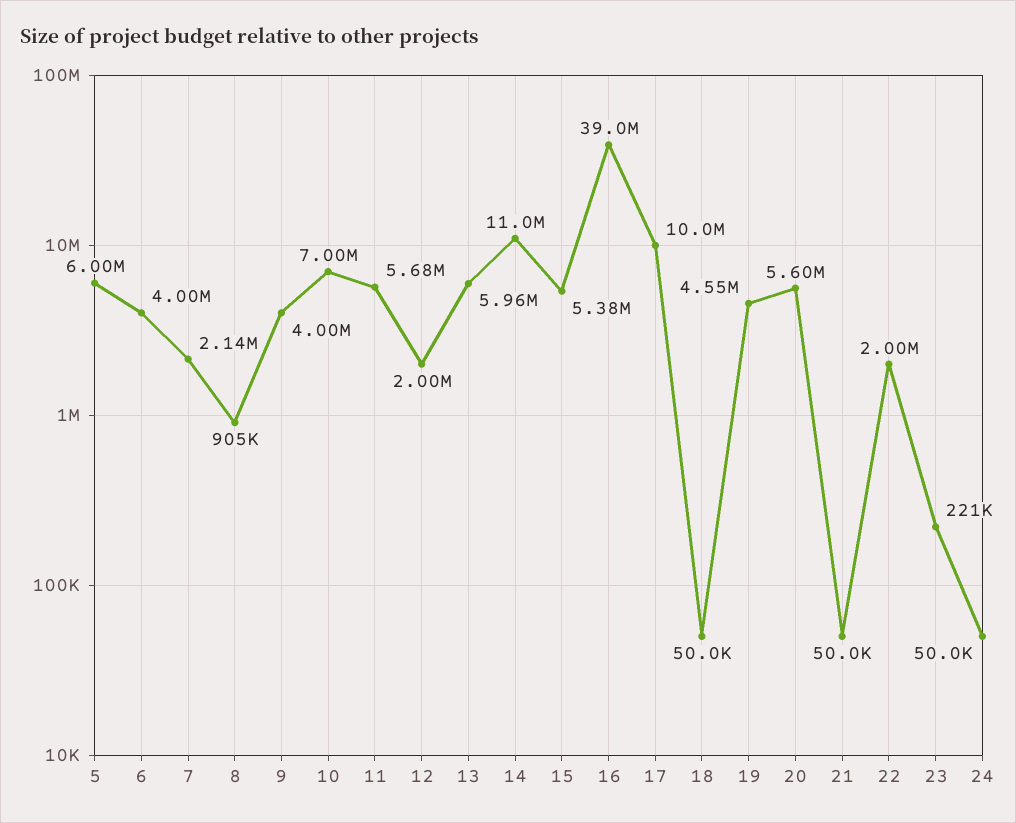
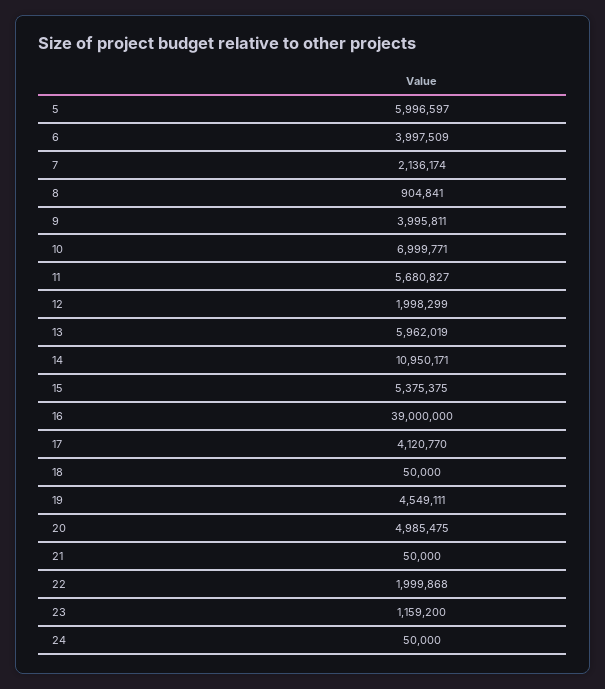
  {
    "5": 5996597,
    "6": 3997509,
    "7": 2136174,
    "8": 904841,
    "9": 3995811,
    "10": 6999771,
    "11": 5680827,
    "12": 1998299,
    "13": 5962019,
    "14": 10950171,
    "15": 5375375,
    "16": 39000000,
-   "17": 10000000,
+   "17": 4120770,
    "18": 50000,
    "19": 4549111,
-   "20": 5600000,
+   "20": 4985475,
    "21": 50000,
    "22": 1999868,
-   "23": 221000,
+   "23": 1159200,
    "24": 50000
  }

